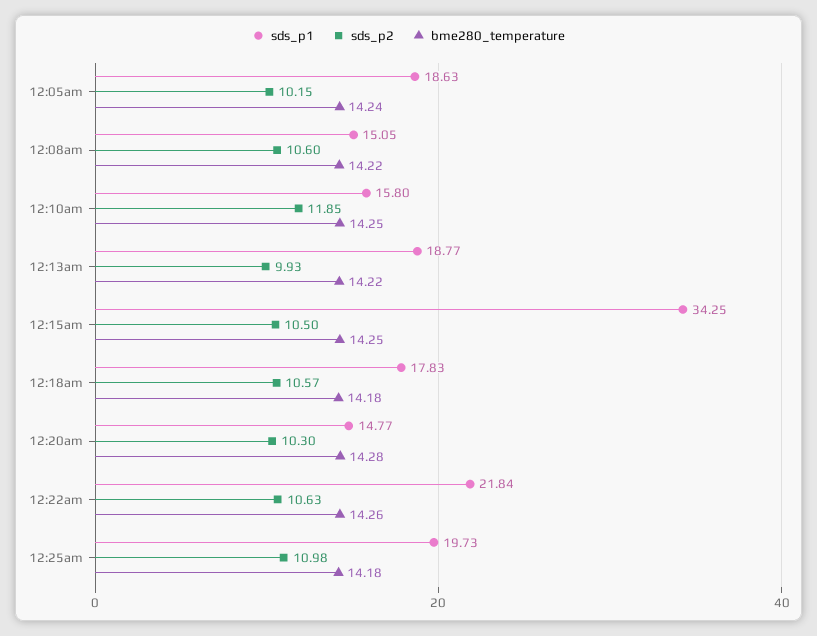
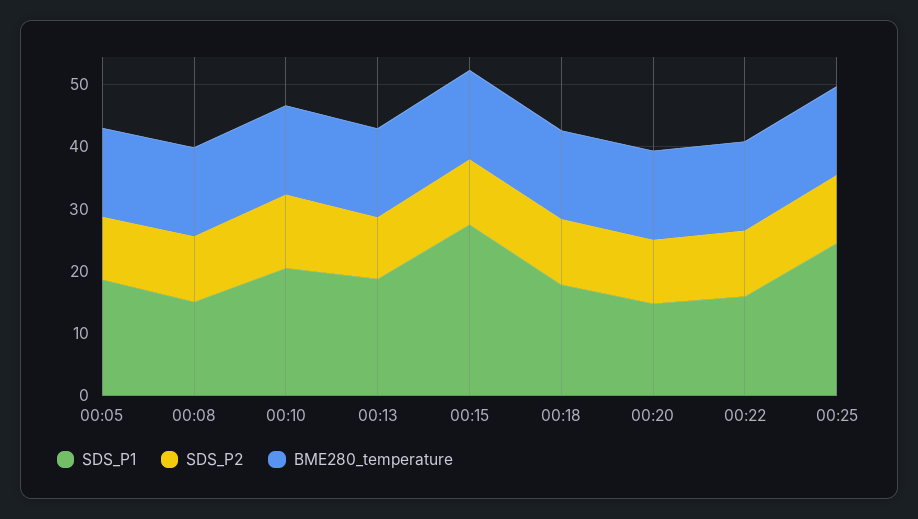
  {
    "sds_p1": {
      "12:05am": 18.63,
      "12:08am": 15.05,
-     "12:10am": 15.8,
+     "12:10am": 20,
      "12:13am": 18.77,
-     "12:15am": 34.25,
+     "12:15am": 28,
      "12:18am": 17.83,
      "12:20am": 14.77,
-     "12:22am": 21.84,
+     "12:22am": 16,
-     "12:25am": 19.73
+     "12:25am": 24
    },
    "sds_p2": {
      "12:05am": 10.15,
      "12:08am": 10.6,
      "12:10am": 11.85,
      "12:13am": 9.93,
      "12:15am": 10.5,
      "12:18am": 10.57,
      "12:20am": 10.3,
      "12:22am": 10.63,
      "12:25am": 10.98
    },
    "bme280_temperature": {
      "12:05am": 14.24,
      "12:08am": 14.22,
      "12:10am": 14.25,
      "12:13am": 14.22,
      "12:15am": 14.25,
      "12:18am": 14.18,
      "12:20am": 14.28,
      "12:22am": 14.26,
      "12:25am": 14.18
    }
  }

